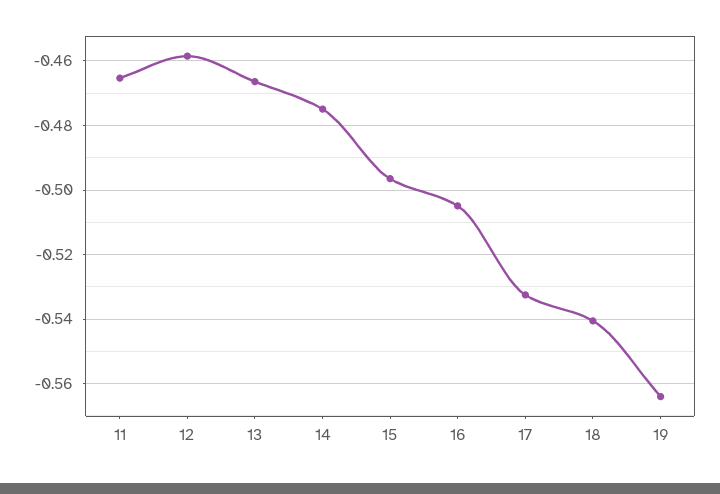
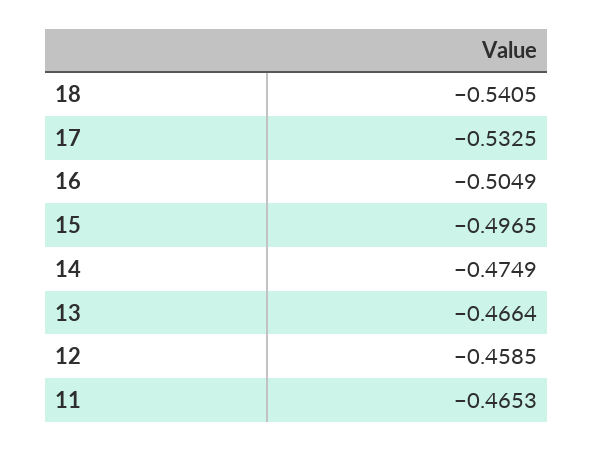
  {
    "11": -0.4653,
    "12": -0.4585,
    "13": -0.4664,
    "14": -0.4749,
    "15": -0.4965,
    "16": -0.5049,
    "17": -0.5325,
-   "18": -0.5405,
+   "18": -0.5405
-   "19": -0.564
  }

